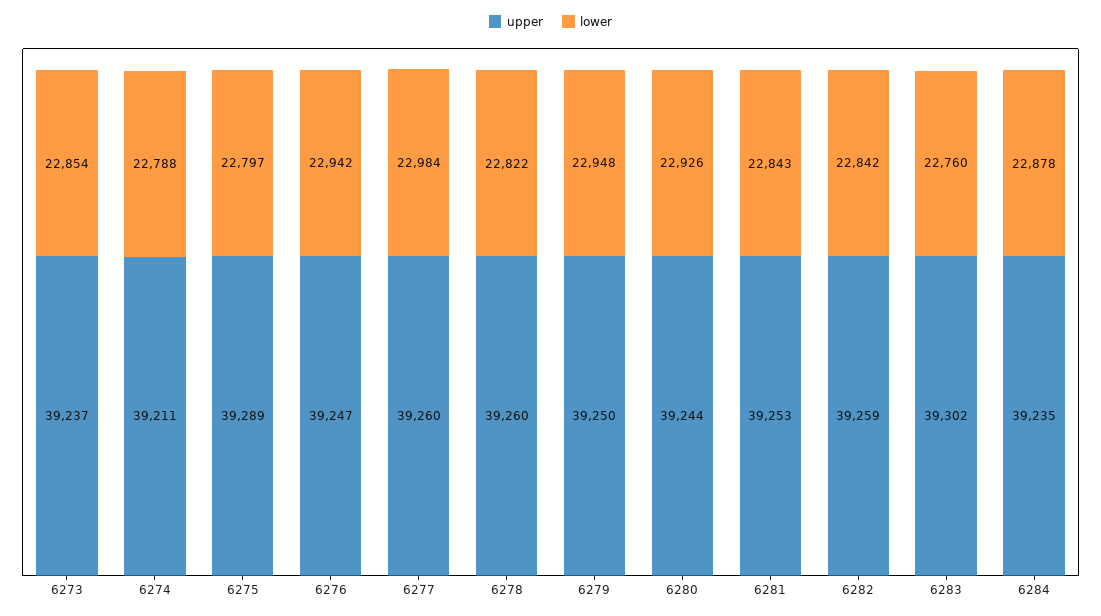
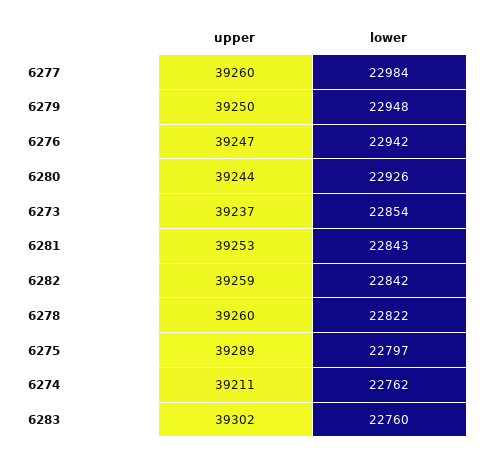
  {
    "upper": {
      "6273": 39237,
      "6274": 39211,
      "6275": 39289,
      "6276": 39247,
      "6277": 39260,
      "6278": 39260,
      "6279": 39250,
      "6280": 39244,
      "6281": 39253,
      "6282": 39259,
-     "6283": 39302,
+     "6283": 39302
-     "6284": 39235
    },
    "lower": {
      "6273": 22854,
-     "6274": 22788,
+     "6274": 22762,
      "6275": 22797,
      "6276": 22942,
      "6277": 22984,
      "6278": 22822,
      "6279": 22948,
      "6280": 22926,
      "6281": 22843,
      "6282": 22842,
-     "6283": 22760,
+     "6283": 22760
-     "6284": 22878
    }
  }

